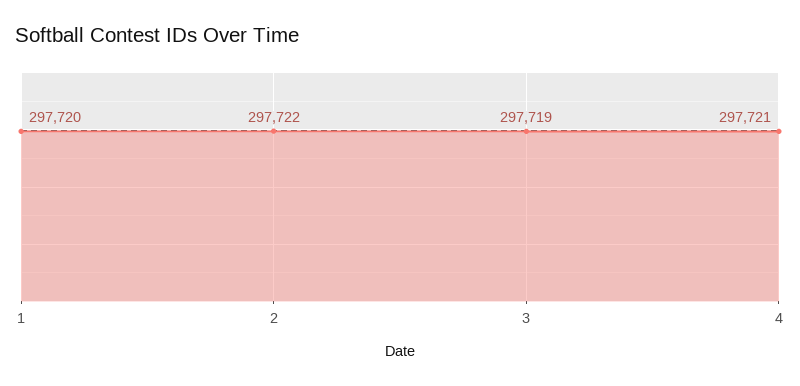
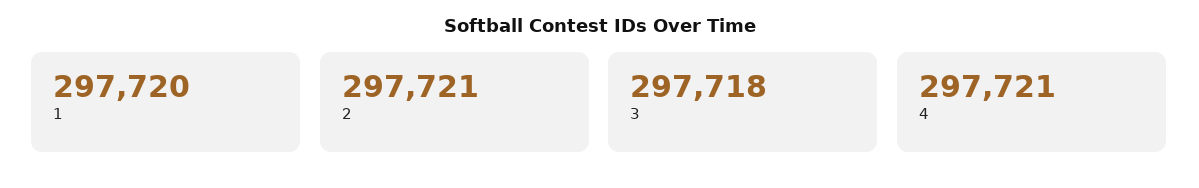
  {
    "1": 297720,
-   "2": 297722,
+   "2": 297721,
-   "3": 297719,
+   "3": 297718,
    "4": 297721
  }

